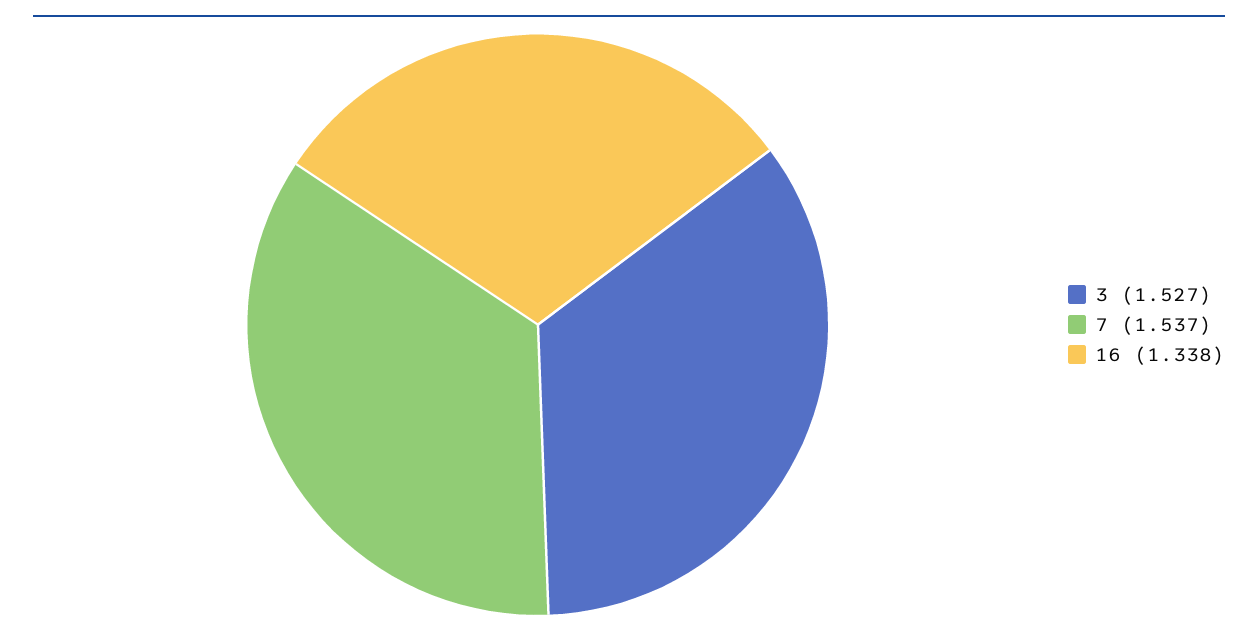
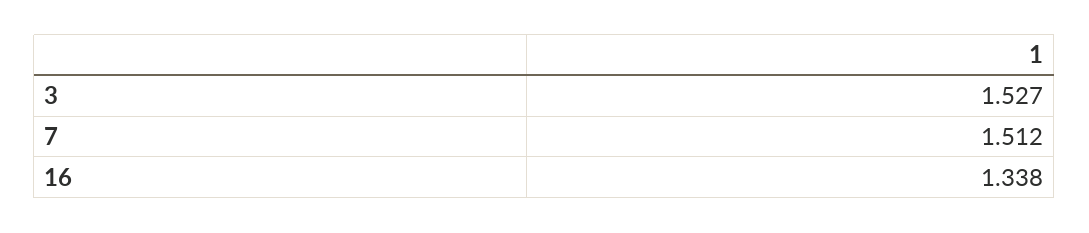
  {
    "3": 1.527,
-   "7": 1.537,
+   "7": 1.512,
    "16": 1.338
  }

